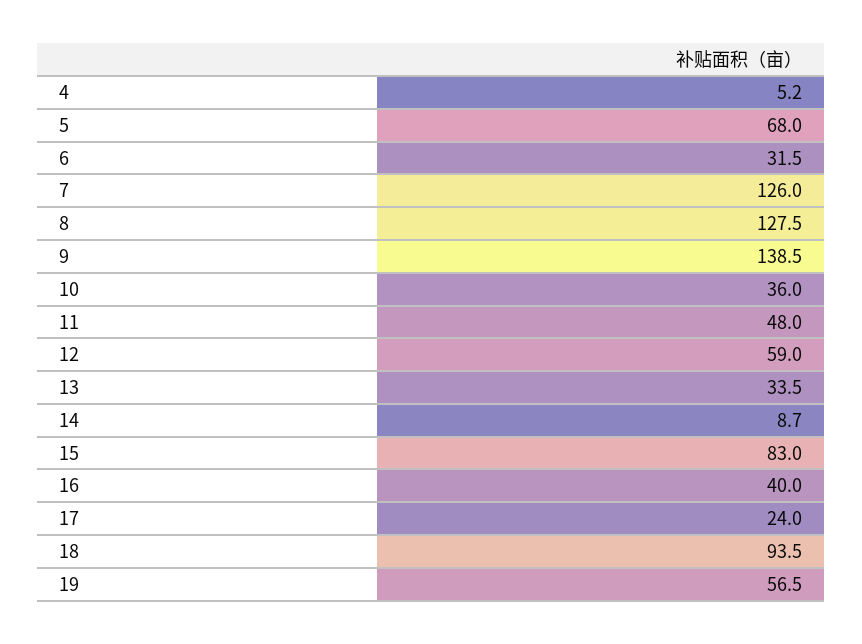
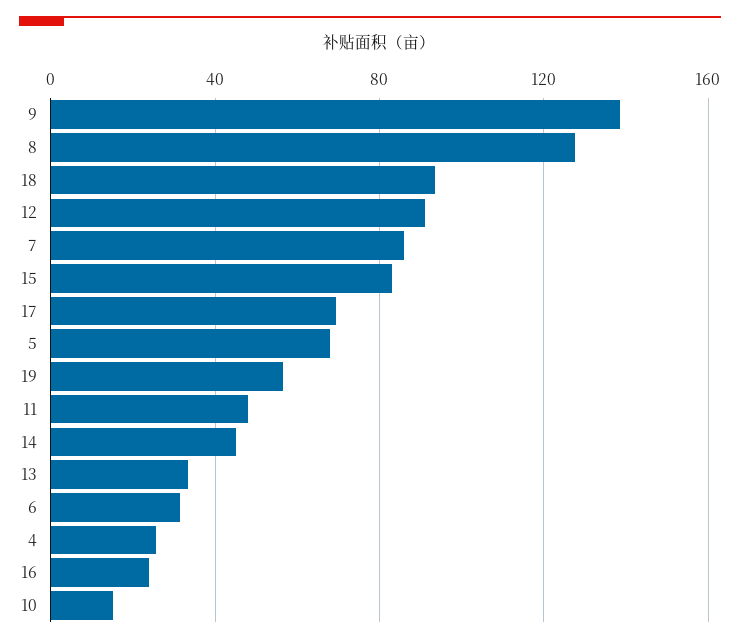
  {
-   "4": 5.2,
+   "4": 25,
    "5": 68,
    "6": 31.5,
-   "7": 126,
+   "7": 85,
    "8": 127.5,
    "9": 138.5,
-   "10": 36,
+   "10": 15,
    "11": 48,
-   "12": 59,
+   "12": 90,
    "13": 33.5,
-   "14": 8.7,
+   "14": 45,
    "15": 83,
-   "16": 40,
+   "16": 25,
-   "17": 24,
+   "17": 70,
    "18": 93.5,
    "19": 56.5
  }

